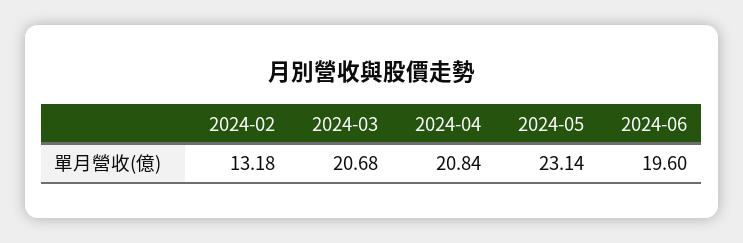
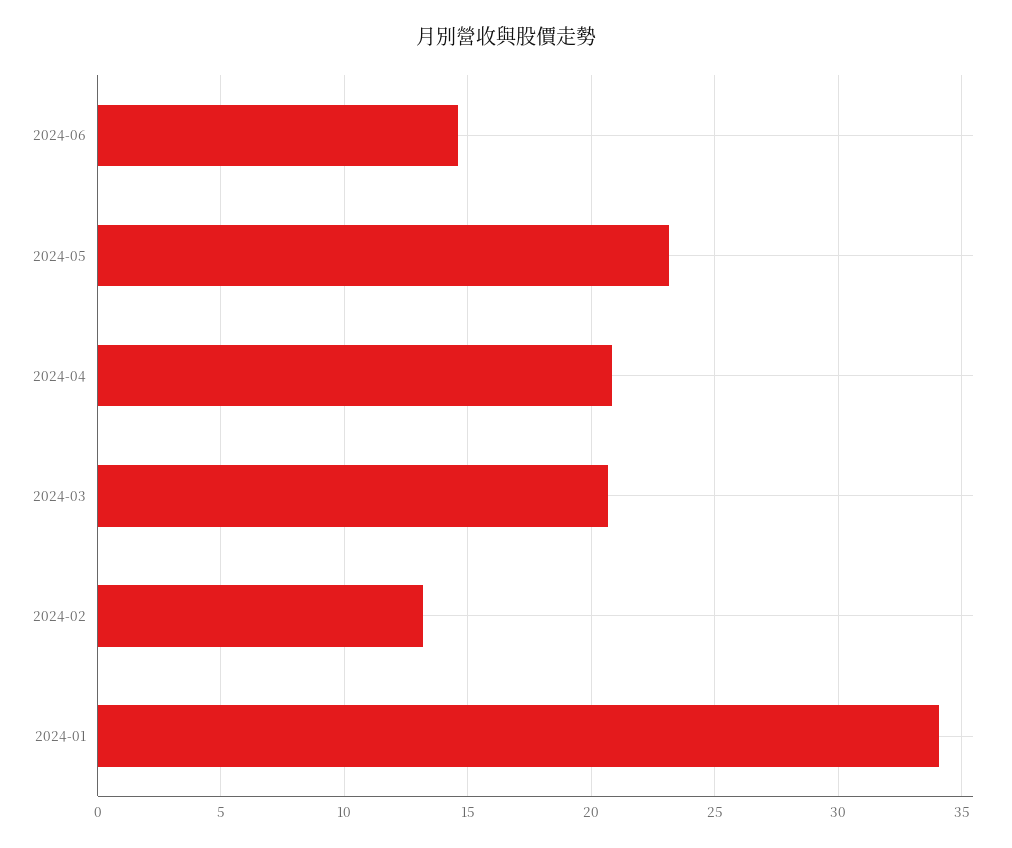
  {
    "2024-02": 13.18,
    "2024-03": 20.68,
    "2024-04": 20.84,
    "2024-05": 23.14,
-   "2024-06": 19.6
+   "2024-06": 14.5,
+   "2024-01": 34
  }

